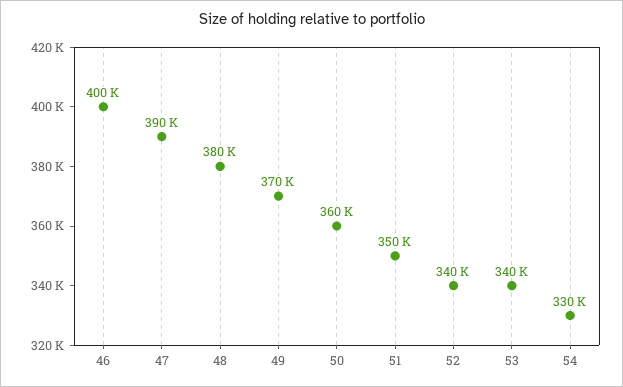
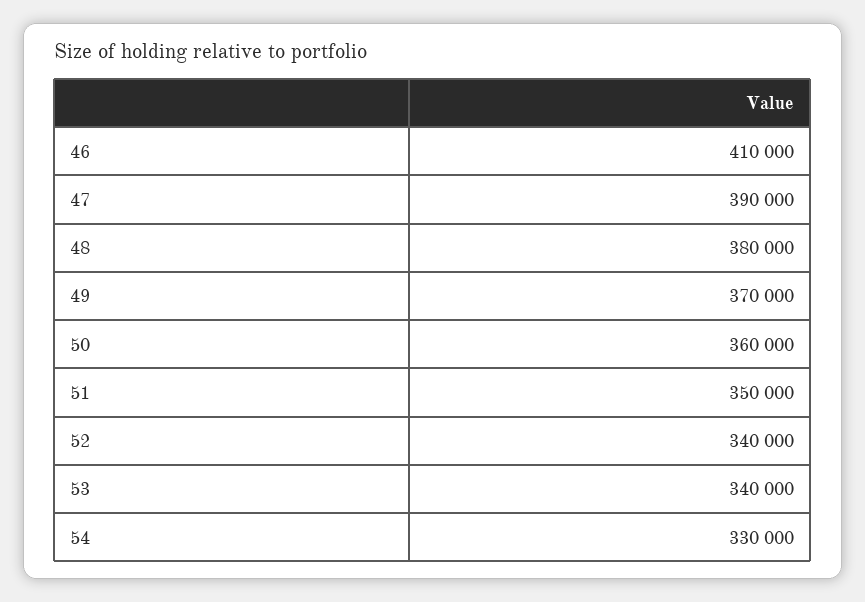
  {
-   "46": 400000,
+   "46": 410000,
    "47": 390000,
    "48": 380000,
    "49": 370000,
    "50": 360000,
    "51": 350000,
    "52": 340000,
    "53": 340000,
    "54": 330000
  }

